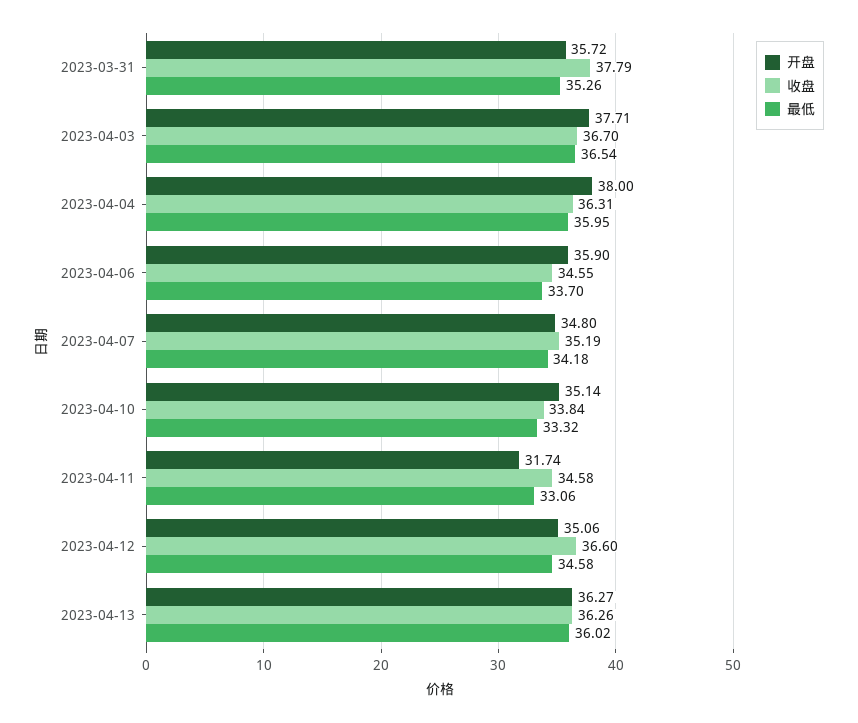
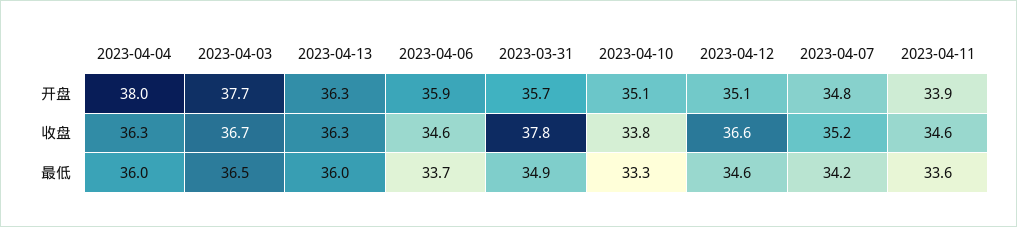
  {
    "开盘": {
      "2023-03-31": 35.72,
      "2023-04-03": 37.71,
      "2023-04-04": 38,
      "2023-04-06": 35.9,
      "2023-04-07": 34.8,
      "2023-04-10": 35.14,
-     "2023-04-11": 31.74,
+     "2023-04-11": 33.9,
      "2023-04-12": 35.06,
      "2023-04-13": 36.27
    },
    "收盘": {
      "2023-03-31": 37.79,
      "2023-04-03": 36.7,
      "2023-04-04": 36.31,
      "2023-04-06": 34.55,
      "2023-04-07": 35.19,
      "2023-04-10": 33.84,
      "2023-04-11": 34.58,
      "2023-04-12": 36.6,
      "2023-04-13": 36.26
    },
    "最低": {
-     "2023-03-31": 35.26,
+     "2023-03-31": 34.9,
      "2023-04-03": 36.54,
      "2023-04-04": 35.95,
      "2023-04-06": 33.7,
      "2023-04-07": 34.18,
      "2023-04-10": 33.32,
-     "2023-04-11": 33.06,
+     "2023-04-11": 33.6,
      "2023-04-12": 34.58,
      "2023-04-13": 36.02
    }
  }

